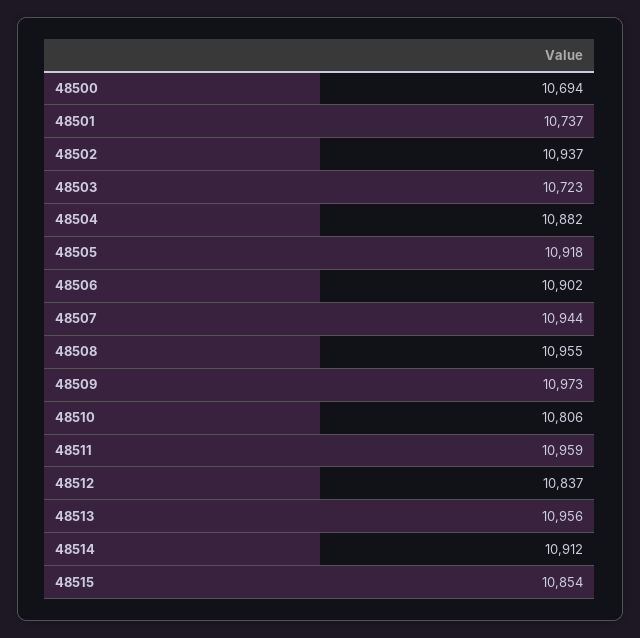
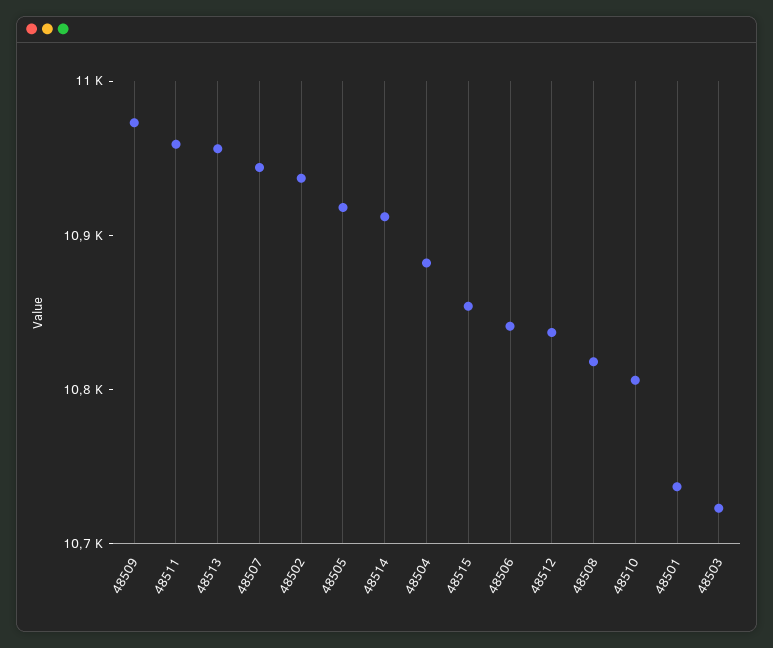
  {
-   "48500": 10694,
    "48501": 10737,
    "48502": 10937,
    "48503": 10723,
    "48504": 10882,
    "48505": 10918,
-   "48506": 10902,
+   "48506": 10840,
    "48507": 10944,
-   "48508": 10955,
+   "48508": 10820,
    "48509": 10973,
    "48510": 10806,
    "48511": 10959,
    "48512": 10837,
    "48513": 10956,
    "48514": 10912,
    "48515": 10854
  }

